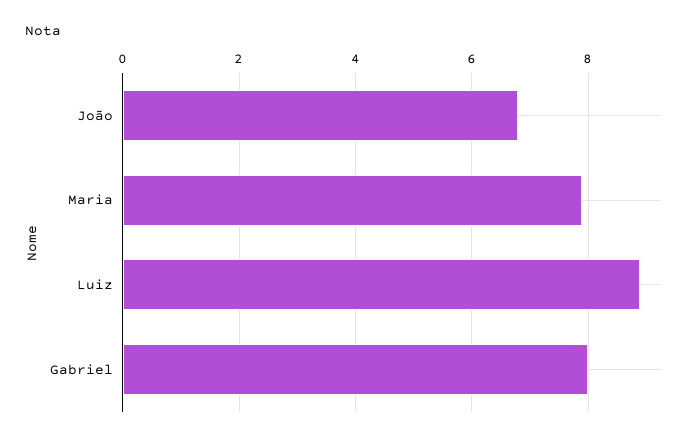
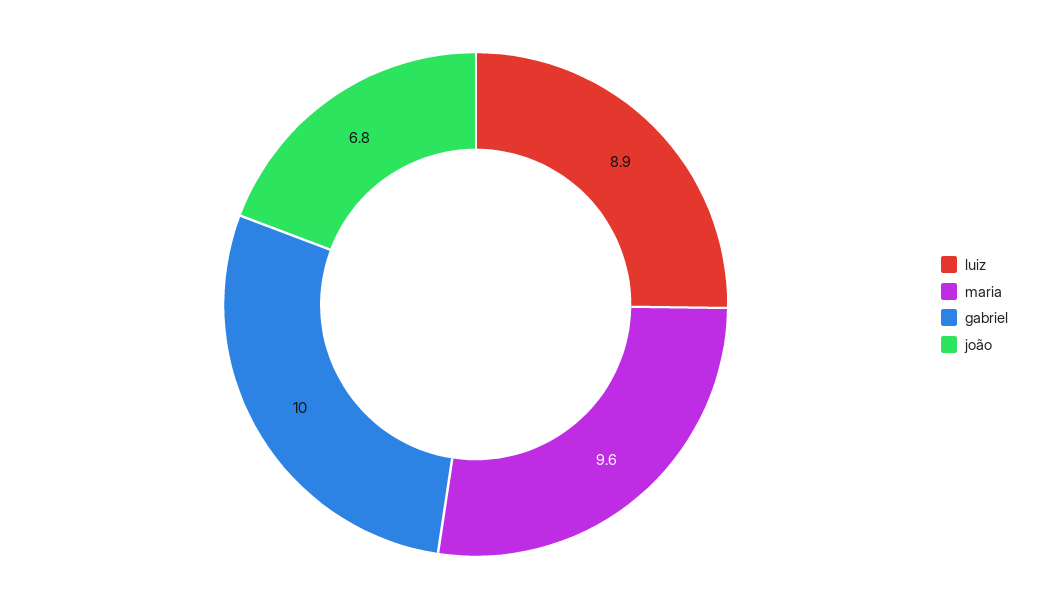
  {
    "João": 6.8,
-   "Maria": 8,
+   "Maria": 9.6,
    "Luiz": 8.9,
-   "Gabriel": 8
+   "Gabriel": 10
  }

